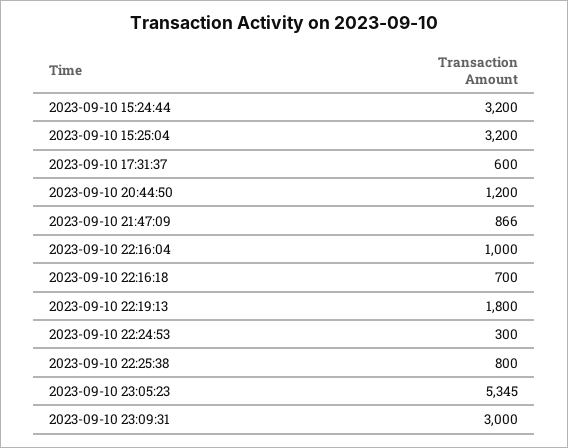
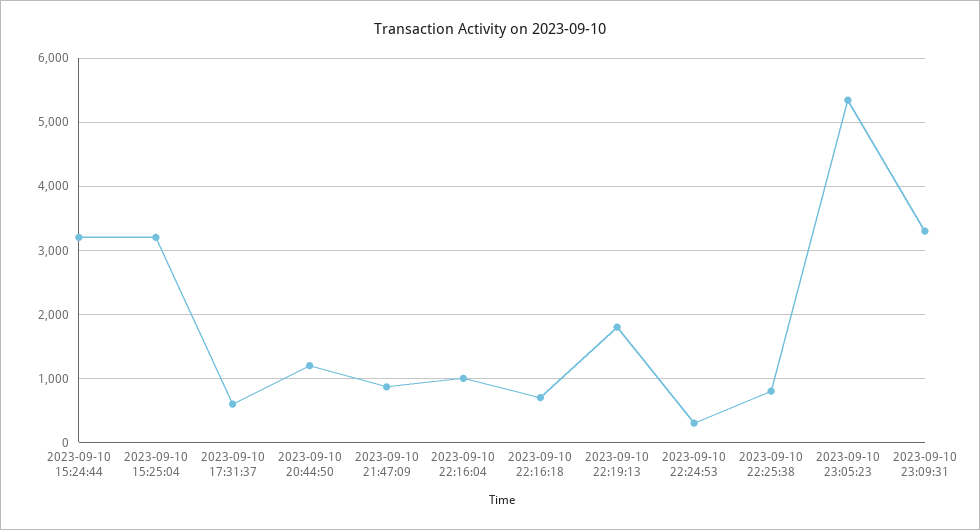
  {
    "2023-09-10 15:24:44": 3200,
    "2023-09-10 15:25:04": 3200,
    "2023-09-10 17:31:37": 600,
    "2023-09-10 20:44:50": 1200,
    "2023-09-10 21:47:09": 866,
    "2023-09-10 22:16:04": 1000,
    "2023-09-10 22:16:18": 700,
    "2023-09-10 22:19:13": 1800,
    "2023-09-10 22:24:53": 300,
    "2023-09-10 22:25:38": 800,
    "2023-09-10 23:05:23": 5345,
-   "2023-09-10 23:09:31": 3000
+   "2023-09-10 23:09:31": 3300
  }

